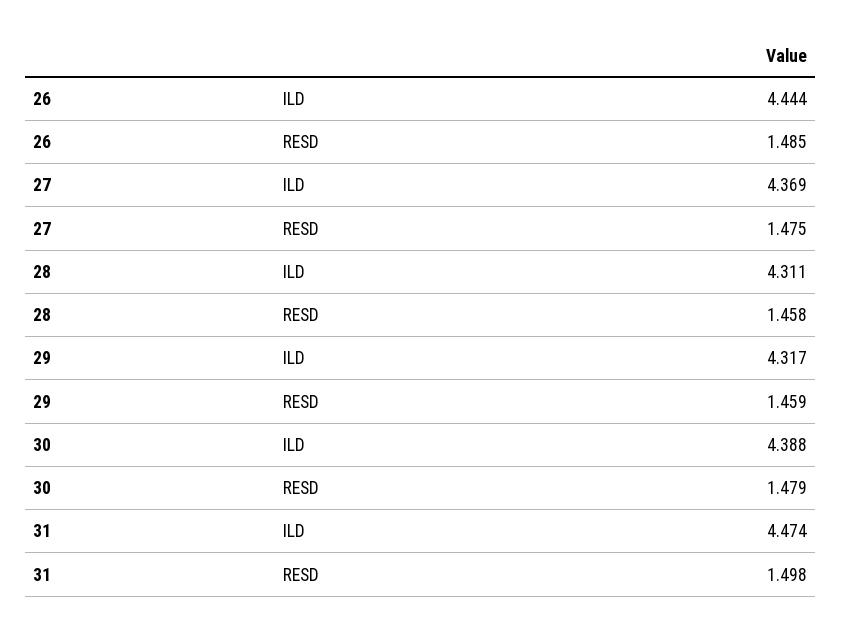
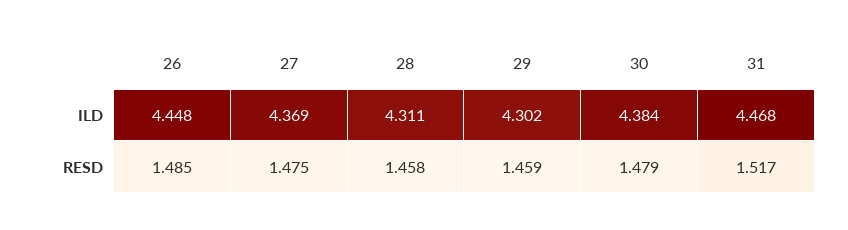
  {
    "26": {
-     "ILD": 4.444,
+     "ILD": 4.448,
      "RESD": 1.485
    },
    "27": {
      "ILD": 4.369,
      "RESD": 1.475
    },
    "28": {
      "ILD": 4.311,
      "RESD": 1.458
    },
    "29": {
-     "ILD": 4.317,
+     "ILD": 4.302,
      "RESD": 1.459
    },
    "30": {
-     "ILD": 4.388,
+     "ILD": 4.384,
      "RESD": 1.479
    },
    "31": {
-     "ILD": 4.474,
+     "ILD": 4.468,
-     "RESD": 1.498
+     "RESD": 1.517
    }
  }

